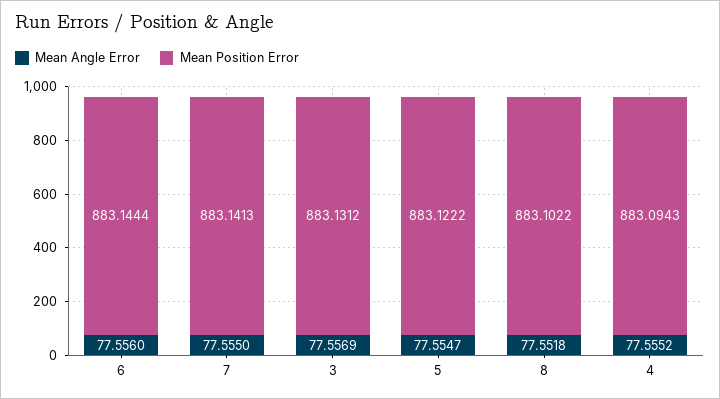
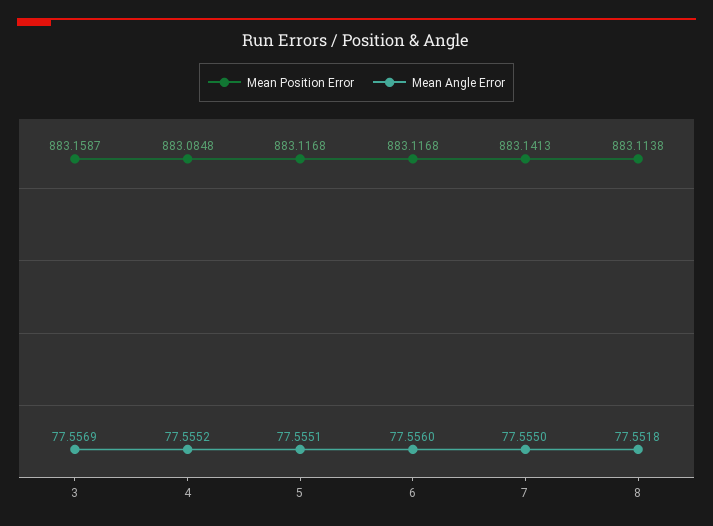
  {
    "Mean Angle Error": {
      "6": 77.556,
      "7": 77.555,
      "3": 77.5569,
-     "5": 77.5547,
+     "5": 77.5551,
      "8": 77.5518,
      "4": 77.5552
    },
    "Mean Position Error": {
-     "6": 883.1444,
+     "6": 883.1168,
      "7": 883.1413,
-     "3": 883.1312,
+     "3": 883.1587,
-     "5": 883.1222,
+     "5": 883.1168,
-     "8": 883.1022,
+     "8": 883.1138,
-     "4": 883.0943
+     "4": 883.0848
    }
  }

